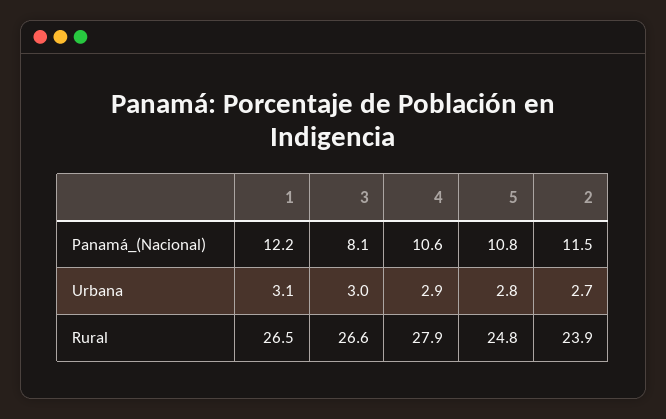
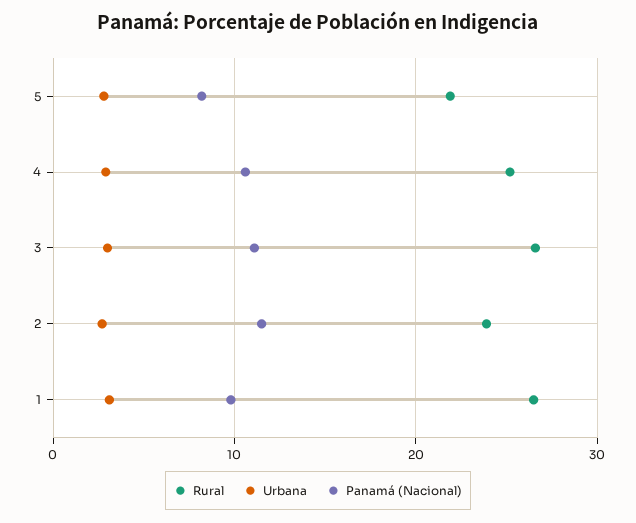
  {
    "Panamá_(Nacional)": {
-     "1": 12.2,
+     "1": 10,
-     "3": 8.1,
+     "3": 11,
      "4": 10.6,
-     "5": 10.8,
+     "5": 8,
      "2": 11.5
    },
    "Urbana": {
      "1": 3.1,
      "3": 3,
      "4": 2.9,
      "5": 2.8,
      "2": 2.7
    },
    "Rural": {
      "1": 26.5,
      "3": 26.6,
-     "4": 27.9,
+     "4": 25,
-     "5": 24.8,
+     "5": 22,
      "2": 23.9
    }
  }

